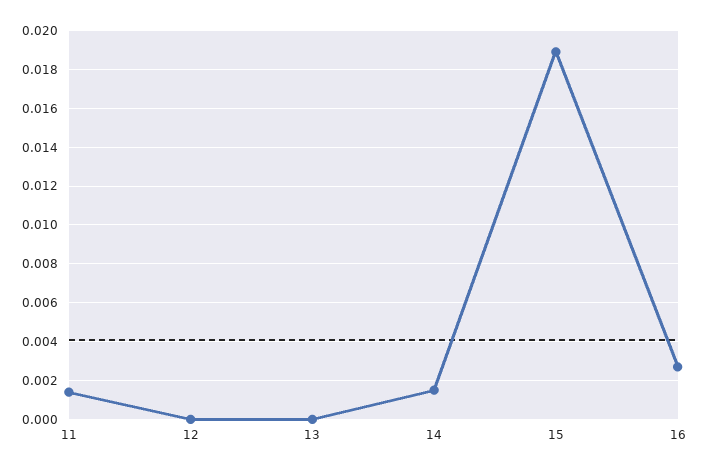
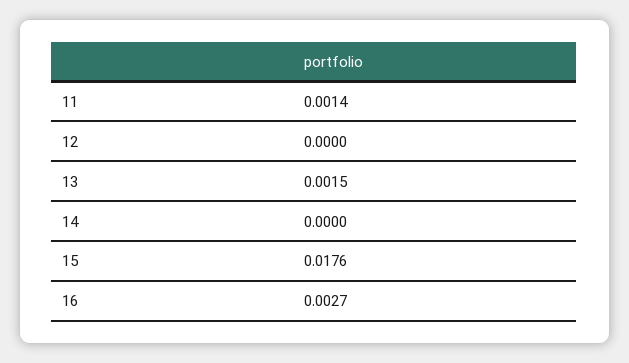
  {
    "11": 0.0014,
    "12": 0,
-   "13": 0,
+   "13": 0.0015,
-   "14": 0.0015,
+   "14": 0,
-   "15": 0.019,
+   "15": 0.0176,
    "16": 0.0027
  }

